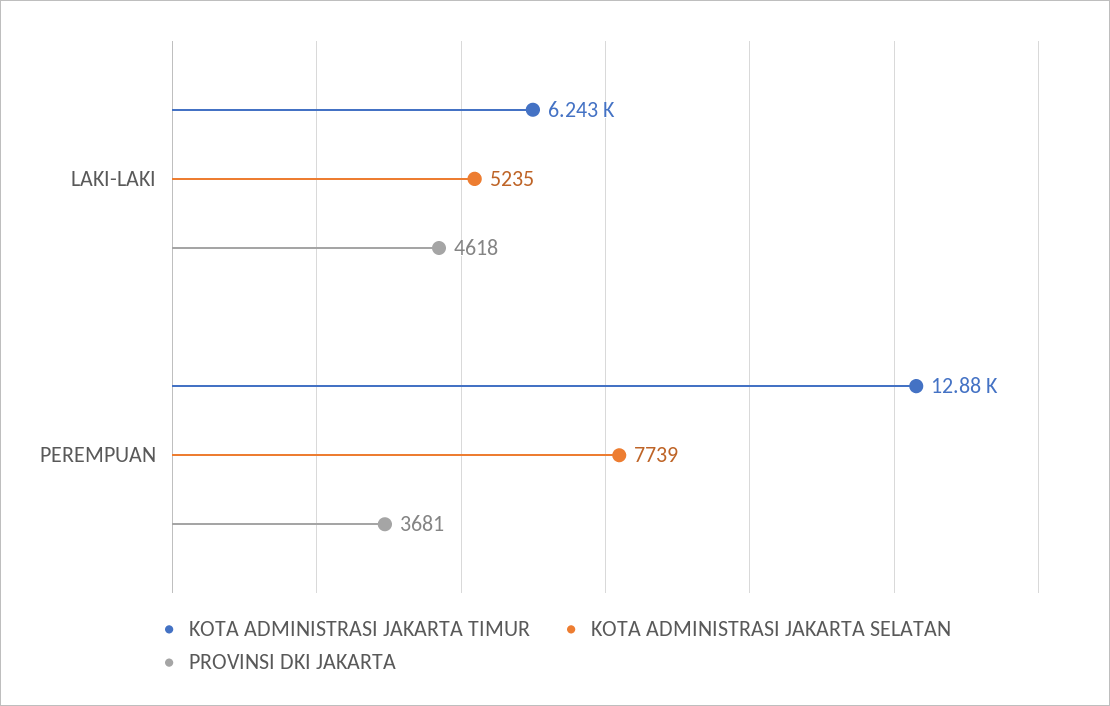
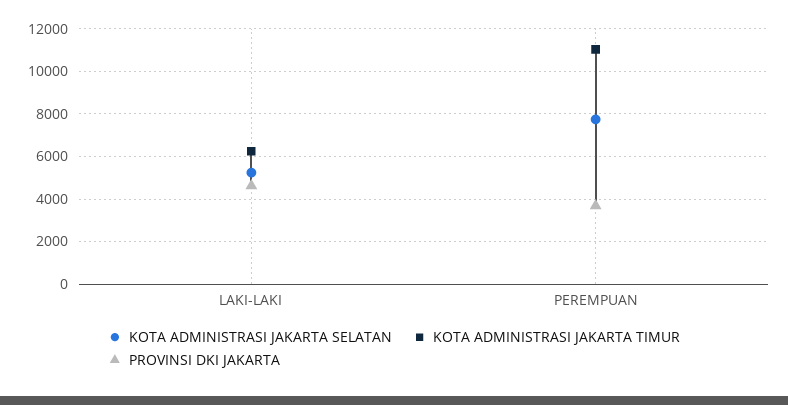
  {
    "KOTA ADMINISTRASI JAKARTA TIMUR": {
      "LAKI-LAKI": 6243,
-     "PEREMPUAN": 12880
+     "PEREMPUAN": 11000
    },
    "KOTA ADMINISTRASI JAKARTA SELATAN": {
      "LAKI-LAKI": 5235,
      "PEREMPUAN": 7739
    },
    "PROVINSI DKI JAKARTA": {
      "LAKI-LAKI": 4618,
      "PEREMPUAN": 3681
    }
  }

